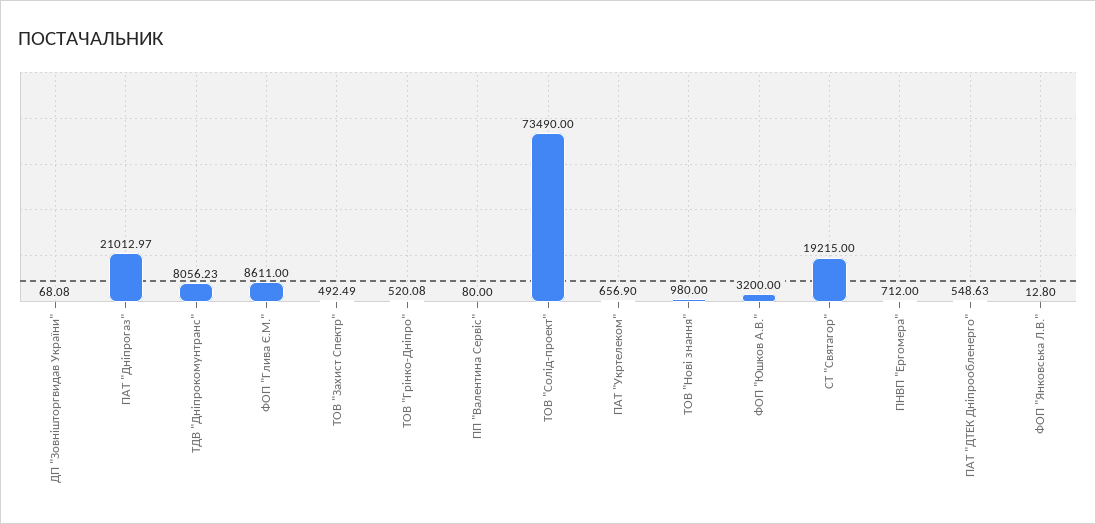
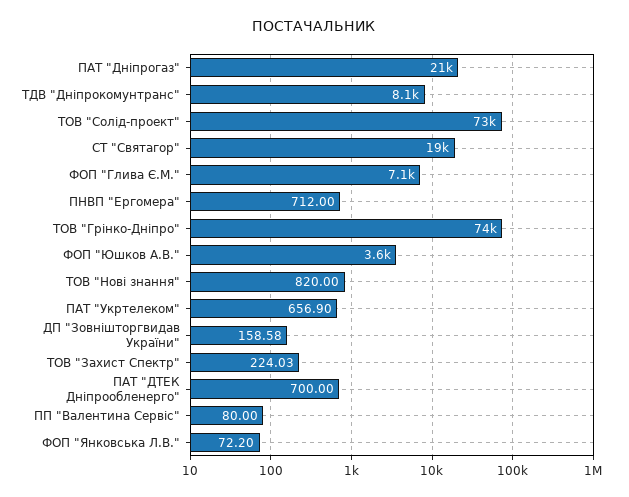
  {
-   "ДП \"Зовнішторгвидав України\"": 68.08,
+   "ДП \"Зовнішторгвидав України\"": 158.58,
    "ПАТ \"Дніпрогаз\"": 21012.97,
    "ТДВ \"Дніпрокомунтранс\"": 8056.23,
-   "ФОП \"Глива Є.М.\"": 8611,
+   "ФОП \"Глива Є.М.\"": 7100,
-   "ТОВ \"Захист Спектр\"": 492.49,
+   "ТОВ \"Захист Спектр\"": 224.03,
-   "ТОВ \"Грінко-Дніпро\"": 520.08,
+   "ТОВ \"Грінко-Дніпро\"": 74000,
    "ПП \"Валентина Сервіс\"": 80,
    "ТОВ \"Солід-проект\"": 73490,
    "ПАТ \"Укртелеком\"": 656.9,
-   "ТОВ \"Нові знання\"": 980,
+   "ТОВ \"Нові знання\"": 820,
-   "ФОП \"Юшков А.В.\"": 3200,
+   "ФОП \"Юшков А.В.\"": 3600,
    "СТ \"Святагор\"": 19215,
    "ПНВП \"Ергомера\"": 712,
-   "ПАТ \"ДТЕК Дніпрообленерго\"": 548.63,
+   "ПАТ \"ДТЕК Дніпрообленерго\"": 700,
-   "ФОП \"Янковська Л.В.\"": 12.8
+   "ФОП \"Янковська Л.В.\"": 72.2
  }

